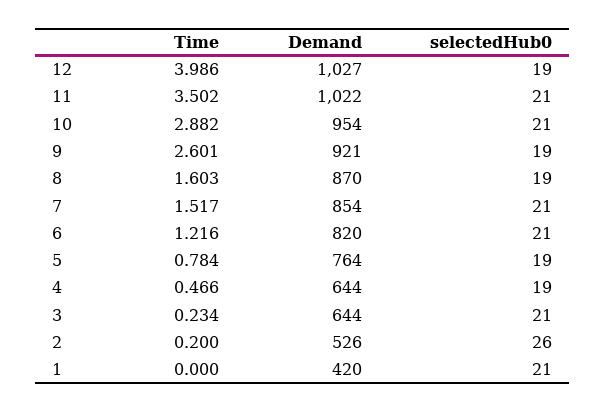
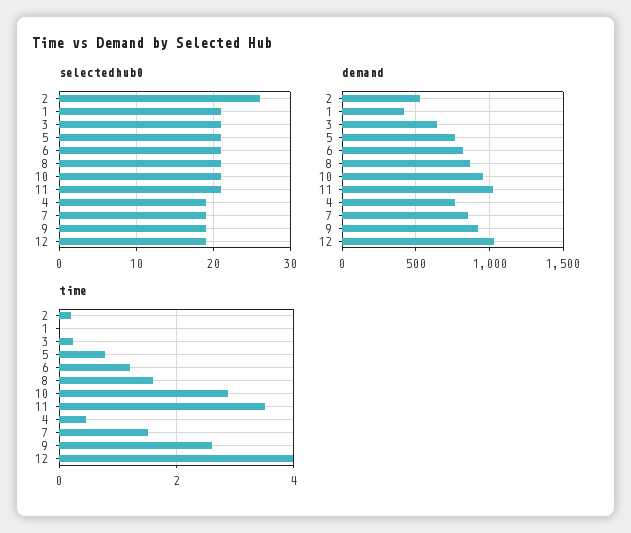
  {
    "Time": {
      "12": 3.986,
      "11": 3.502,
      "10": 2.882,
      "9": 2.601,
      "8": 1.603,
      "7": 1.517,
      "6": 1.216,
      "5": 0.784,
      "4": 0.466,
      "3": 0.234,
      "2": 0.2,
      "1": 0
    },
    "Demand": {
      "12": 1027,
      "11": 1022,
      "10": 954,
      "9": 921,
      "8": 870,
      "7": 854,
      "6": 820,
      "5": 764,
-     "4": 644,
+     "4": 750,
      "3": 644,
      "2": 526,
      "1": 420
    },
    "selectedHub0": {
      "12": 19,
      "11": 21,
      "10": 21,
      "9": 19,
-     "8": 19,
+     "8": 21,
-     "7": 21,
+     "7": 19,
      "6": 21,
-     "5": 19,
+     "5": 21,
      "4": 19,
      "3": 21,
      "2": 26,
      "1": 21
    }
  }

